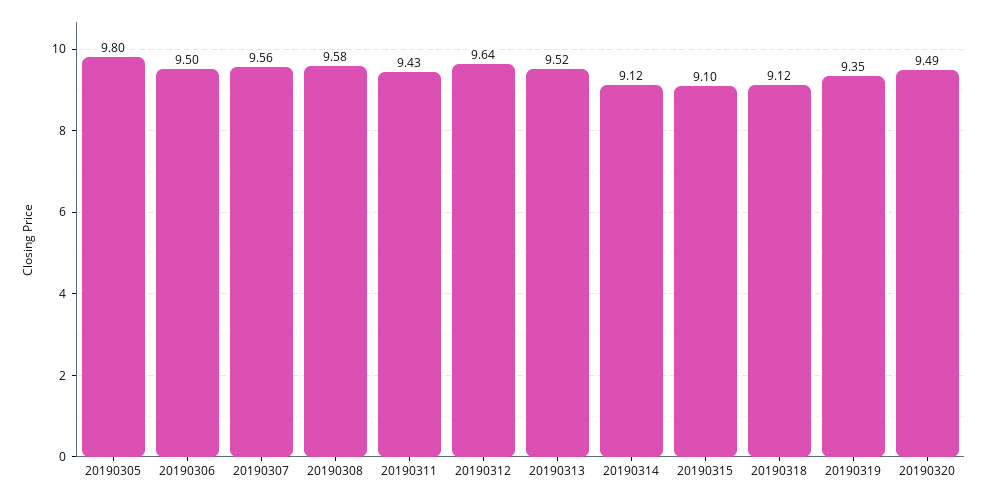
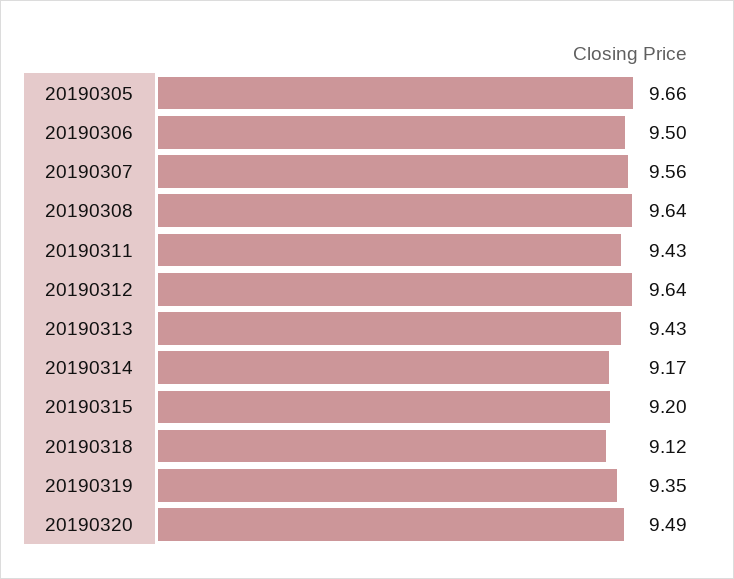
  {
-   "20190305": 9.8,
+   "20190305": 9.66,
    "20190306": 9.5,
    "20190307": 9.56,
-   "20190308": 9.58,
+   "20190308": 9.64,
    "20190311": 9.43,
    "20190312": 9.64,
-   "20190313": 9.52,
+   "20190313": 9.43,
-   "20190314": 9.12,
+   "20190314": 9.17,
-   "20190315": 9.1,
+   "20190315": 9.2,
    "20190318": 9.12,
    "20190319": 9.35,
    "20190320": 9.49
  }

